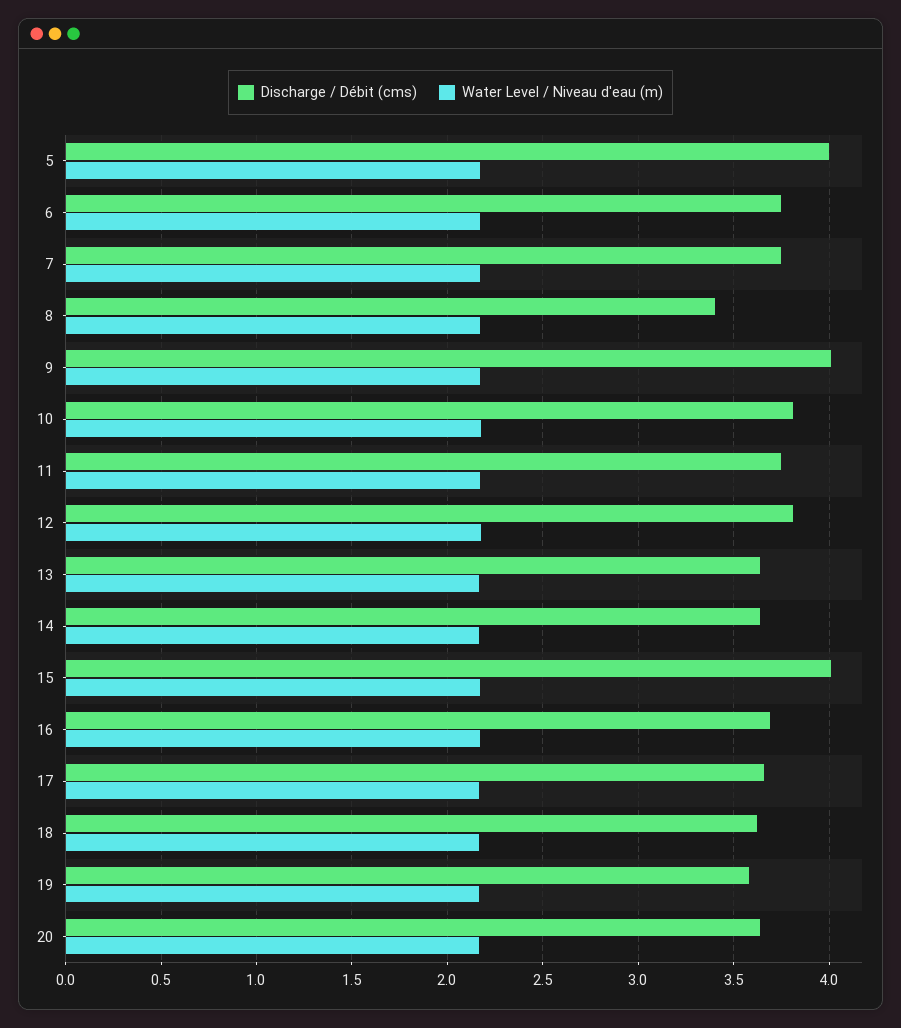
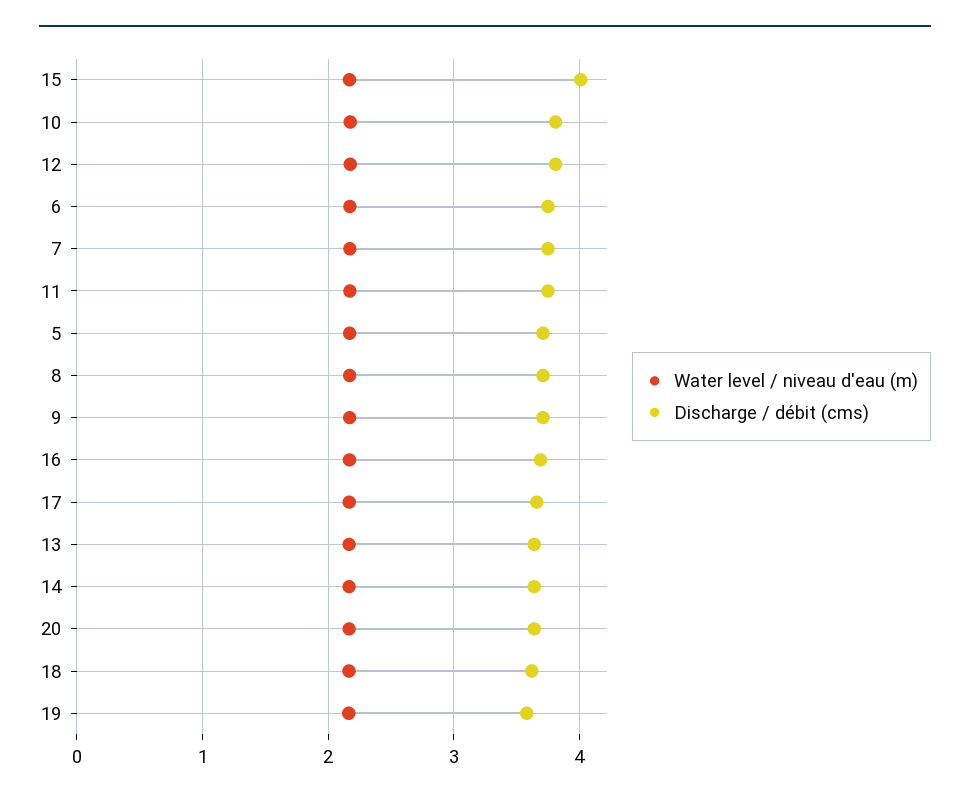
  {
    "Discharge / Débit (cms)": {
-     "5": 4,
+     "5": 3.7,
      "6": 3.75,
      "7": 3.75,
-     "8": 3.4,
+     "8": 3.7,
-     "9": 4,
+     "9": 3.7,
      "10": 3.8,
      "11": 3.75,
      "12": 3.8,
      "13": 3.65,
      "14": 3.65,
      "15": 4,
      "16": 3.7,
      "17": 3.65,
      "18": 3.6,
      "19": 3.6,
      "20": 3.65
    },
    "Water Level / Niveau d'eau (m)": {
      "5": 2.15,
      "6": 2.15,
      "7": 2.15,
      "8": 2.15,
      "9": 2.15,
      "10": 2.2,
      "11": 2.15,
      "12": 2.2,
      "13": 2.15,
      "14": 2.15,
      "15": 2.15,
      "16": 2.15,
      "17": 2.15,
      "18": 2.15,
      "19": 2.15,
      "20": 2.15
    }
  }

